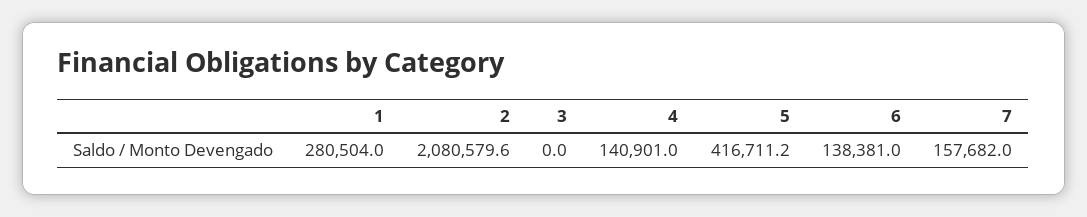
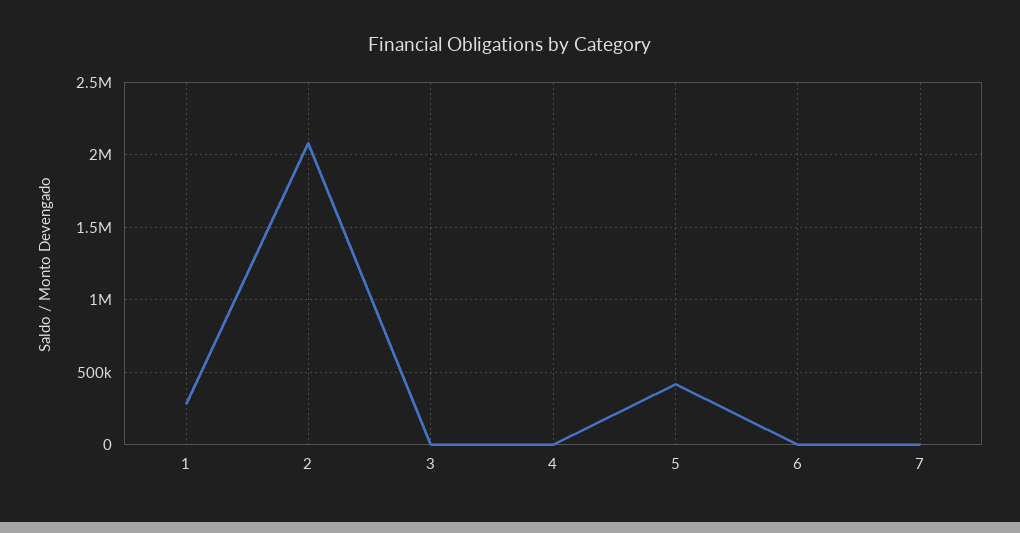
  {
    "1": 280504,
    "2": 2080579.6,
    "3": 0,
-   "4": 140901,
+   "4": 0,
    "5": 416711.2,
-   "6": 138381,
+   "6": 0,
-   "7": 157682
+   "7": 0
  }

